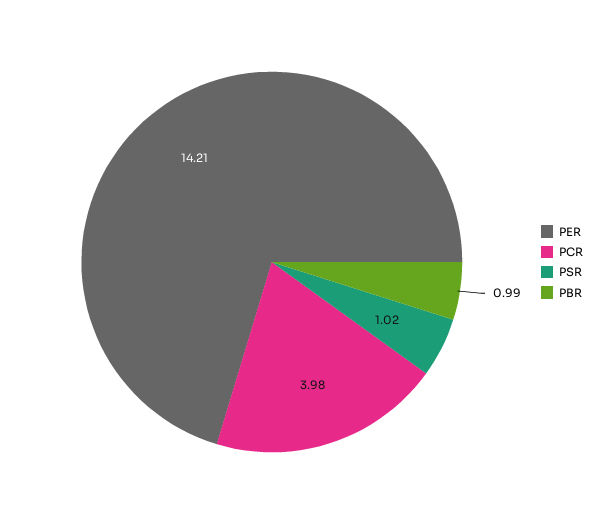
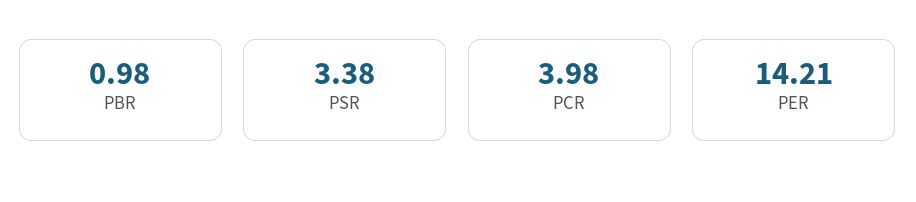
  {
    "PER": 14.21,
    "PCR": 3.98,
-   "PSR": 1.02,
+   "PSR": 3.38,
-   "PBR": 0.99
+   "PBR": 0.98
  }

